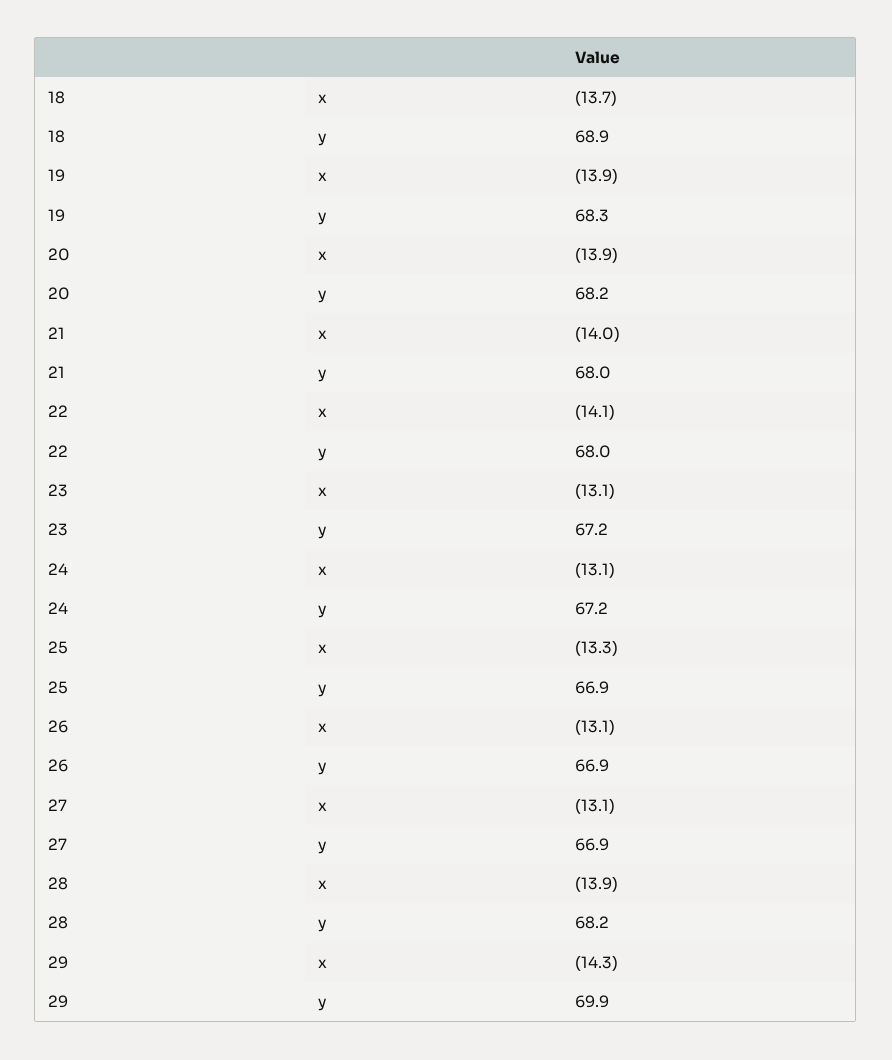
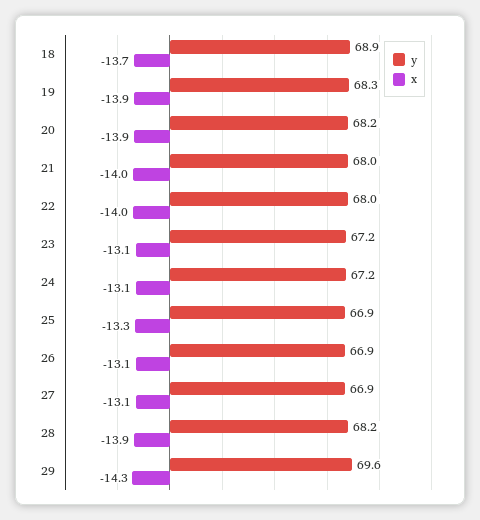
  {
    "x": {
      "18": -13.7,
      "19": -13.9,
      "20": -13.9,
      "21": -14,
-     "22": -14.1,
+     "22": -14,
      "23": -13.1,
      "24": -13.1,
      "25": -13.3,
      "26": -13.1,
      "27": -13.1,
      "28": -13.9,
      "29": -14.3
    },
    "y": {
      "18": 68.9,
      "19": 68.3,
      "20": 68.2,
      "21": 68,
      "22": 68,
      "23": 67.2,
      "24": 67.2,
      "25": 66.9,
      "26": 66.9,
      "27": 66.9,
      "28": 68.2,
-     "29": 69.9
+     "29": 69.6
    }
  }

